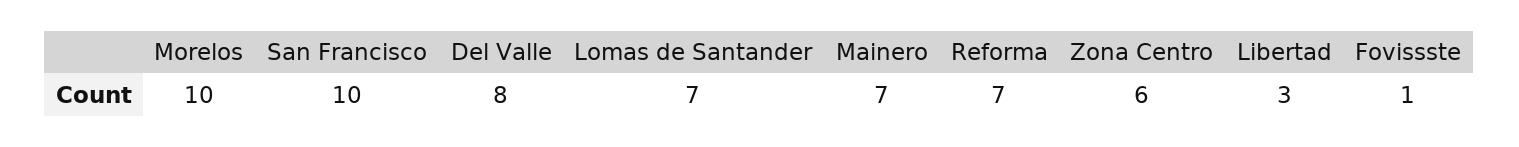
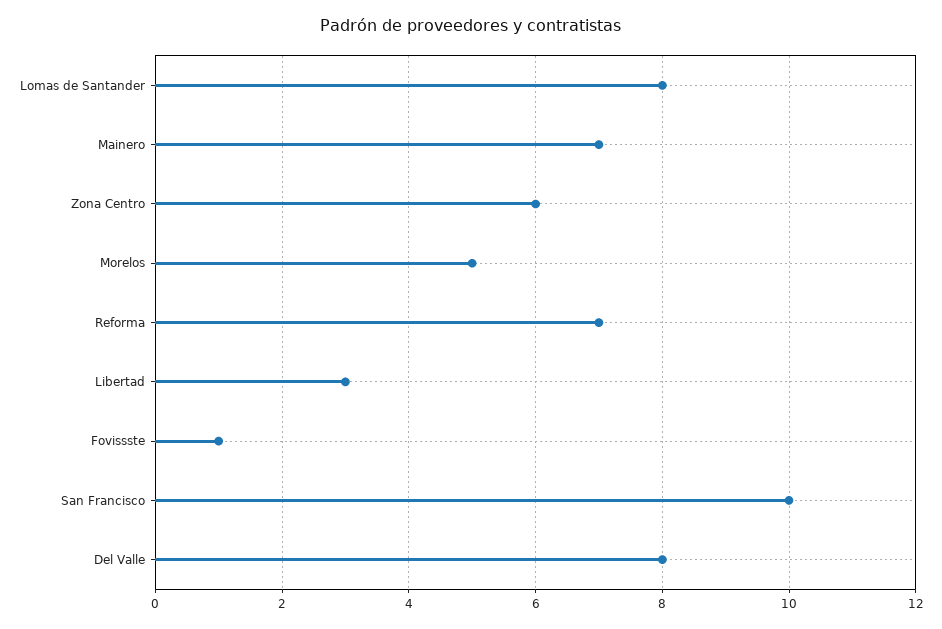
  {
-   "Morelos": 10,
+   "Morelos": 5,
    "San Francisco": 10,
    "Del Valle": 8,
-   "Lomas de Santander": 7,
+   "Lomas de Santander": 8,
    "Mainero": 7,
    "Reforma": 7,
    "Zona Centro": 6,
    "Libertad": 3,
    "Fovissste": 1
  }

